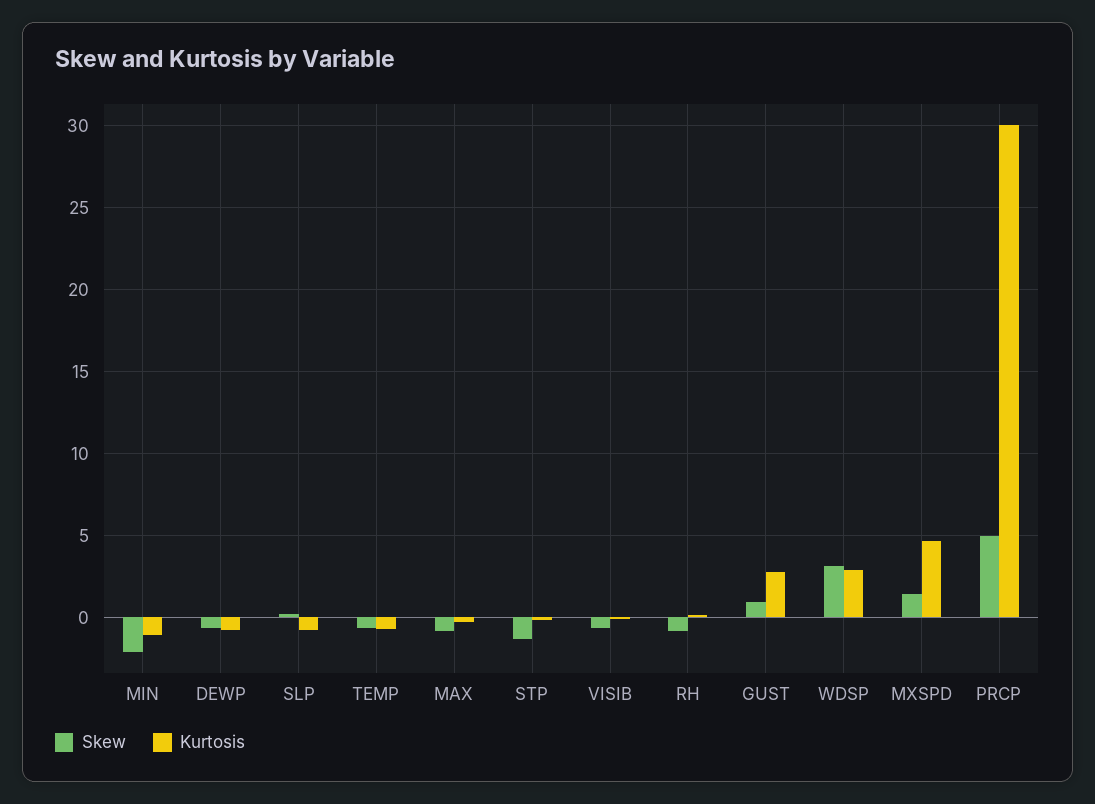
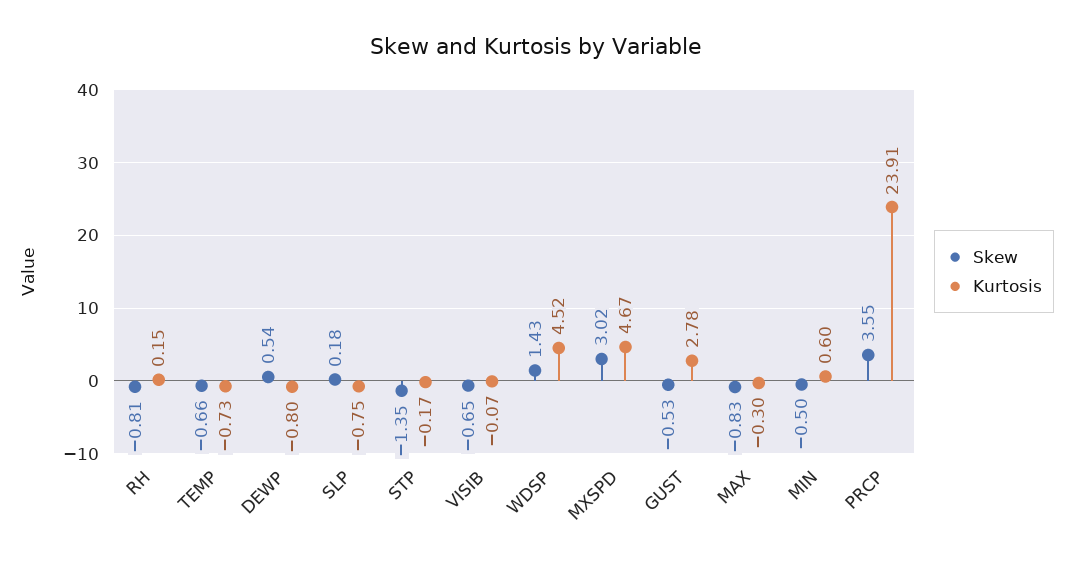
  {
    "Skew": {
-     "MIN": -2,
+     "MIN": -0.5,
-     "DEWP": -0.5,
+     "DEWP": 0.54,
      "SLP": 0.18,
      "TEMP": -0.66,
      "MAX": -0.83,
      "STP": -1.35,
      "VISIB": -0.65,
      "RH": -0.81,
-     "GUST": 1,
+     "GUST": -0.53,
-     "WDSP": 3,
+     "WDSP": 1.43,
-     "MXSPD": 1.5,
+     "MXSPD": 3.02,
-     "PRCP": 5
+     "PRCP": 3.55
    },
    "Kurtosis": {
-     "MIN": -1,
+     "MIN": 0.6,
      "DEWP": -0.8,
      "SLP": -0.75,
      "TEMP": -0.73,
      "MAX": -0.3,
      "STP": -0.17,
      "VISIB": -0.07,
      "RH": 0.15,
      "GUST": 2.78,
-     "WDSP": 3,
+     "WDSP": 4.52,
      "MXSPD": 4.67,
-     "PRCP": 30
+     "PRCP": 23.91
    }
  }

